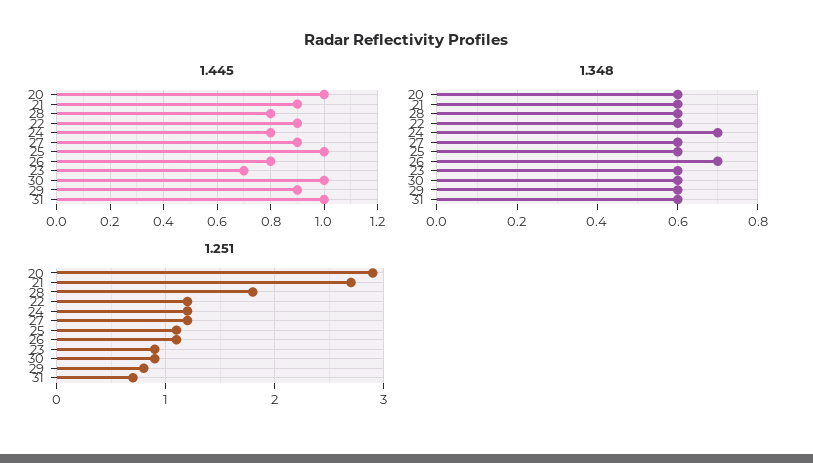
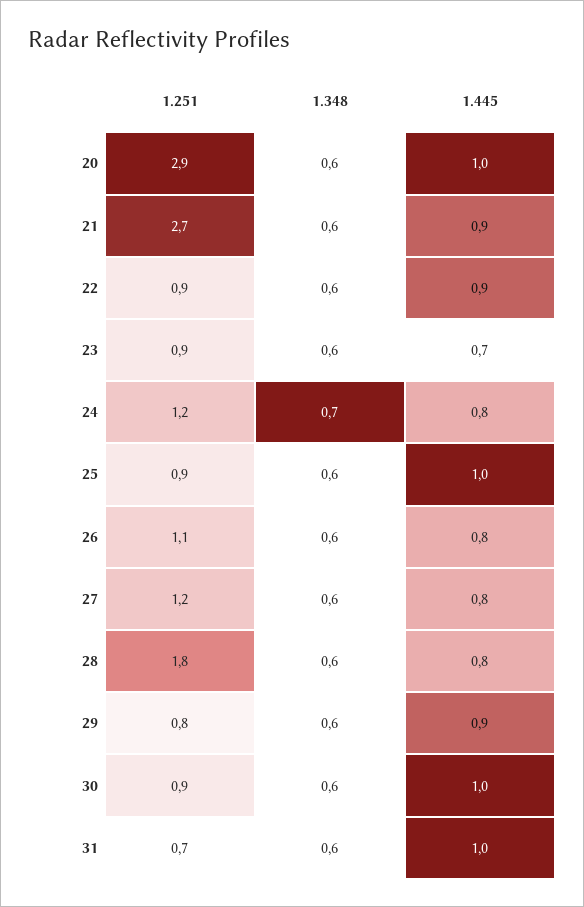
  {
    "1.445": {
      "20": 1,
      "21": 0.9,
      "28": 0.8,
      "22": 0.9,
      "24": 0.8,
-     "27": 0.9,
+     "27": 0.8,
      "25": 1,
      "26": 0.8,
      "23": 0.7,
      "30": 1,
      "29": 0.9,
      "31": 1
    },
    "1.348": {
      "20": 0.6,
      "21": 0.6,
      "28": 0.6,
      "22": 0.6,
      "24": 0.7,
      "27": 0.6,
      "25": 0.6,
-     "26": 0.7,
+     "26": 0.6,
      "23": 0.6,
      "30": 0.6,
      "29": 0.6,
      "31": 0.6
    },
    "1.251": {
      "20": 2.9,
      "21": 2.7,
      "28": 1.8,
-     "22": 1.2,
+     "22": 0.9,
      "24": 1.2,
      "27": 1.2,
-     "25": 1.1,
+     "25": 0.9,
      "26": 1.1,
      "23": 0.9,
      "30": 0.9,
      "29": 0.8,
      "31": 0.7
    }
  }

